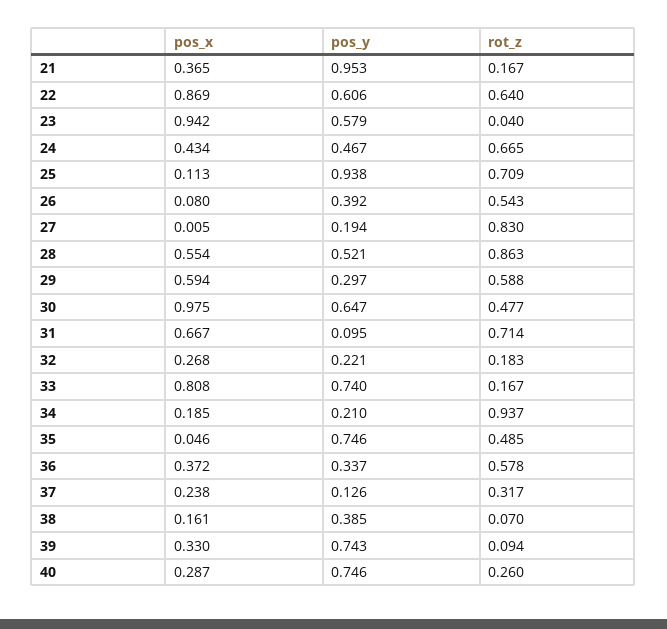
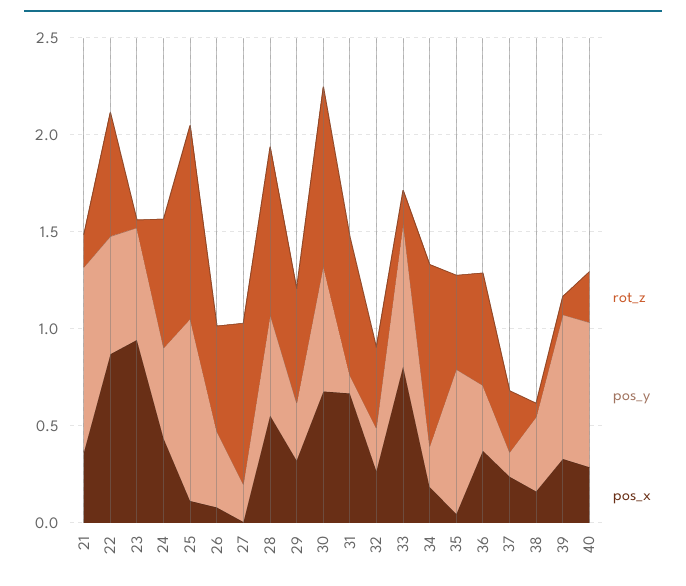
  {
    "pos_x": {
      "21": 0.365,
      "22": 0.869,
      "23": 0.942,
      "24": 0.434,
      "25": 0.113,
      "26": 0.08,
      "27": 0.005,
      "28": 0.554,
-     "29": 0.594,
+     "29": 0.3,
-     "30": 0.975,
+     "30": 0.7,
      "31": 0.667,
      "32": 0.268,
      "33": 0.808,
      "34": 0.185,
      "35": 0.046,
      "36": 0.372,
      "37": 0.238,
      "38": 0.161,
      "39": 0.33,
      "40": 0.287
    },
    "pos_y": {
      "21": 0.953,
      "22": 0.606,
      "23": 0.579,
      "24": 0.467,
      "25": 0.938,
      "26": 0.392,
      "27": 0.194,
      "28": 0.521,
      "29": 0.297,
      "30": 0.647,
      "31": 0.095,
      "32": 0.221,
      "33": 0.74,
      "34": 0.21,
      "35": 0.746,
      "36": 0.337,
      "37": 0.126,
      "38": 0.385,
      "39": 0.743,
      "40": 0.746
    },
    "rot_z": {
      "21": 0.167,
      "22": 0.64,
      "23": 0.04,
      "24": 0.665,
-     "25": 0.709,
+     "25": 1,
      "26": 0.543,
      "27": 0.83,
      "28": 0.863,
      "29": 0.588,
-     "30": 0.477,
+     "30": 0.9,
      "31": 0.714,
-     "32": 0.183,
+     "32": 0.4,
      "33": 0.167,
      "34": 0.937,
      "35": 0.485,
      "36": 0.578,
      "37": 0.317,
      "38": 0.07,
      "39": 0.094,
      "40": 0.26
    }
  }

